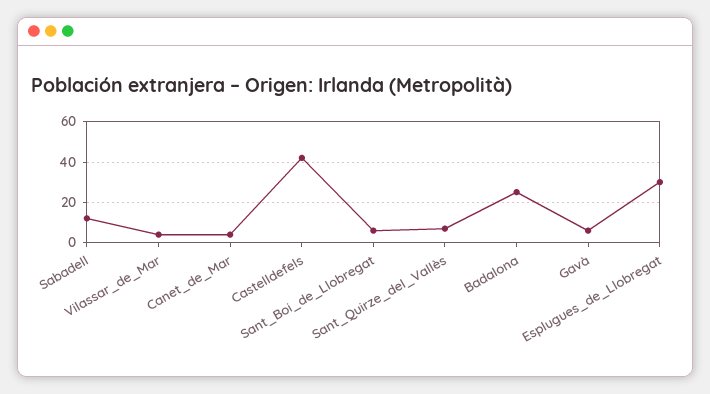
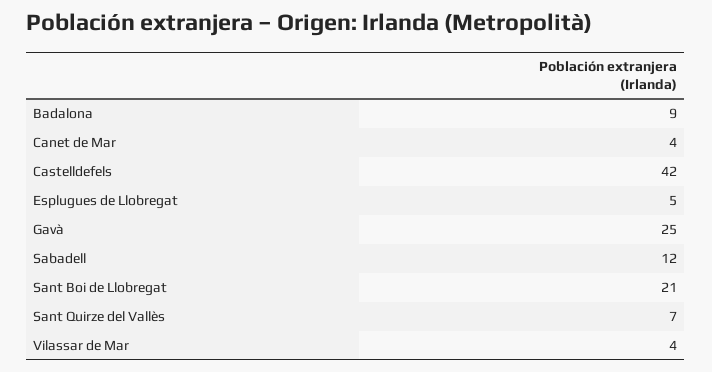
  {
    "Sabadell": 12,
    "Vilassar_de_Mar": 4,
    "Canet_de_Mar": 4,
    "Castelldefels": 42,
-   "Sant_Boi_de_Llobregat": 5,
+   "Sant_Boi_de_Llobregat": 21,
    "Sant_Quirze_del_Vallès": 7,
-   "Badalona": 25,
+   "Badalona": 9,
-   "Gavà": 5,
+   "Gavà": 25,
-   "Esplugues_de_Llobregat": 30
+   "Esplugues_de_Llobregat": 5
  }

